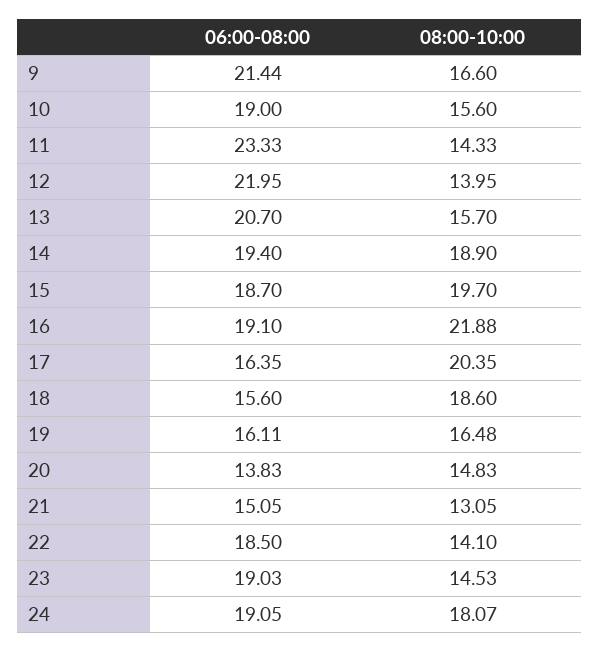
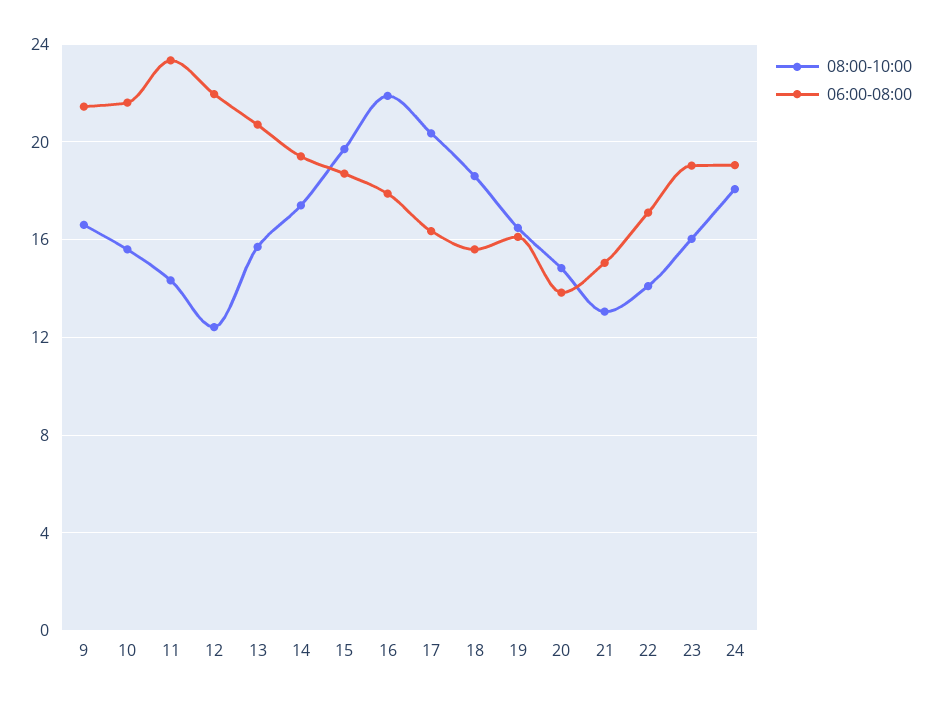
  {
    "06:00-08:00": {
      "9": 21.44,
-     "10": 19,
+     "10": 21.5,
      "11": 23.33,
      "12": 21.95,
      "13": 20.7,
      "14": 19.4,
      "15": 18.7,
-     "16": 19.1,
+     "16": 18,
      "17": 16.35,
      "18": 15.6,
      "19": 16.11,
      "20": 13.83,
      "21": 15.05,
-     "22": 18.5,
+     "22": 17,
      "23": 19.03,
      "24": 19.05
    },
    "08:00-10:00": {
      "9": 16.6,
      "10": 15.6,
      "11": 14.33,
-     "12": 13.95,
+     "12": 12.5,
      "13": 15.7,
-     "14": 18.9,
+     "14": 17.5,
      "15": 19.7,
      "16": 21.88,
      "17": 20.35,
      "18": 18.6,
      "19": 16.48,
      "20": 14.83,
      "21": 13.05,
      "22": 14.1,
-     "23": 14.53,
+     "23": 16,
      "24": 18.07
    }
  }

